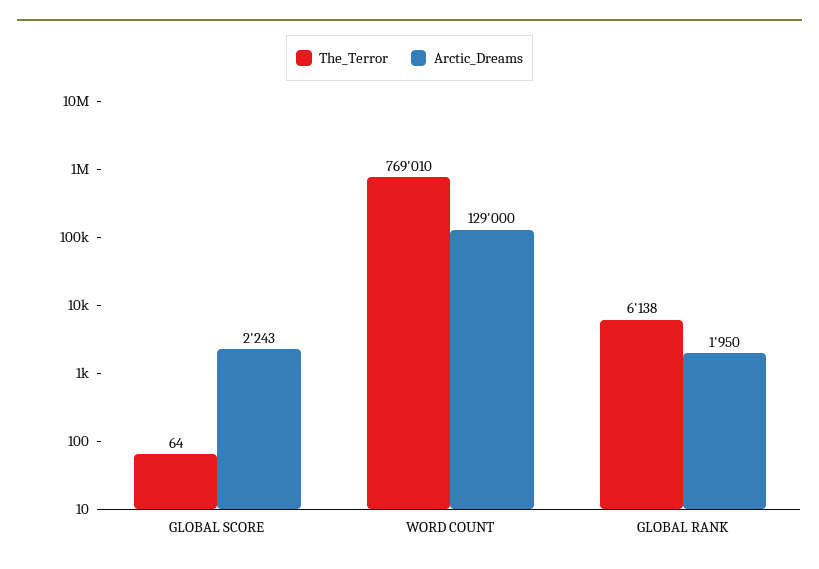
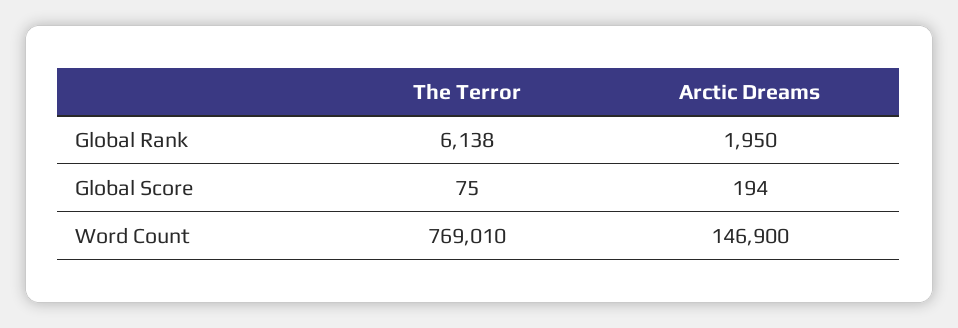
  {
    "The_Terror": {
-     "GLOBAL SCORE": 64,
+     "GLOBAL SCORE": 75,
      "WORD COUNT": 769010,
      "GLOBAL RANK": 6138
    },
    "Arctic_Dreams": {
-     "GLOBAL SCORE": 2243,
+     "GLOBAL SCORE": 194,
-     "WORD COUNT": 129000,
+     "WORD COUNT": 146900,
      "GLOBAL RANK": 1950
    }
  }

